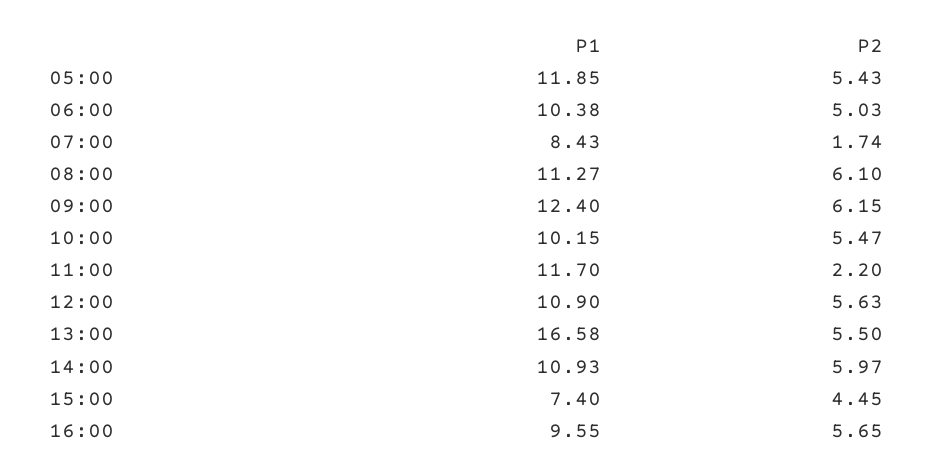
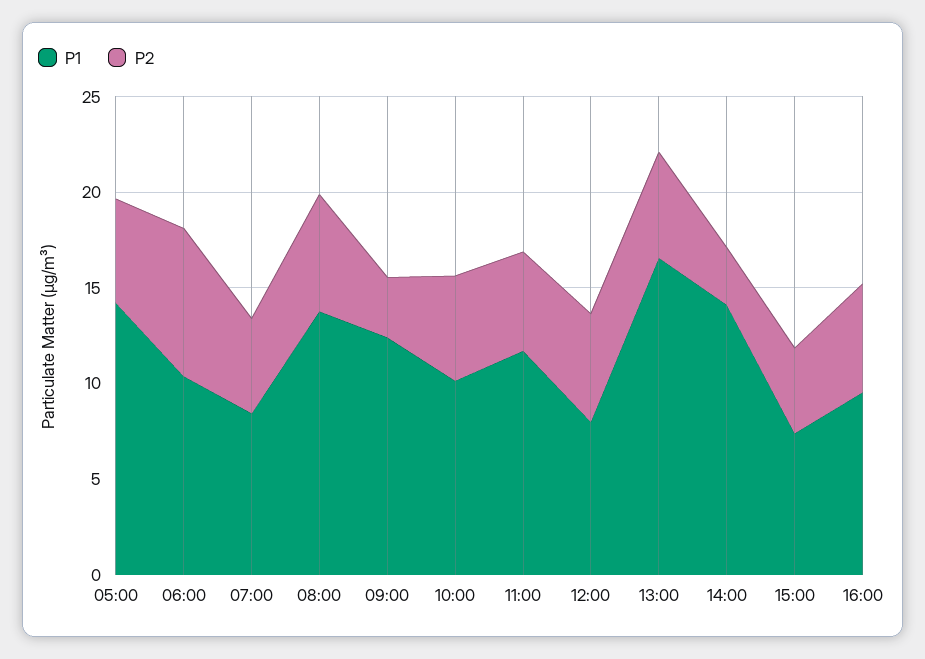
  {
    "P1": {
-     "05:00": 11.85,
+     "05:00": 14,
      "06:00": 10.38,
      "07:00": 8.43,
-     "08:00": 11.27,
+     "08:00": 14,
      "09:00": 12.4,
      "10:00": 10.15,
      "11:00": 11.7,
-     "12:00": 10.9,
+     "12:00": 8,
      "13:00": 16.58,
-     "14:00": 10.93,
+     "14:00": 14,
      "15:00": 7.4,
      "16:00": 9.55
    },
    "P2": {
      "05:00": 5.43,
-     "06:00": 5.03,
+     "06:00": 8,
-     "07:00": 1.74,
+     "07:00": 5,
      "08:00": 6.1,
-     "09:00": 6.15,
+     "09:00": 3,
      "10:00": 5.47,
-     "11:00": 2.2,
+     "11:00": 5,
      "12:00": 5.63,
      "13:00": 5.5,
-     "14:00": 5.97,
+     "14:00": 3,
      "15:00": 4.45,
      "16:00": 5.65
    }
  }

